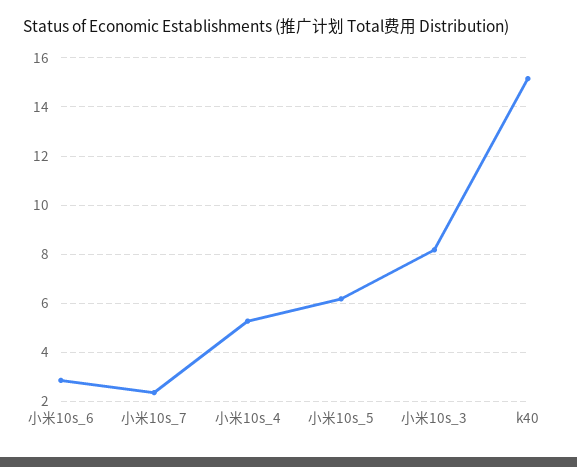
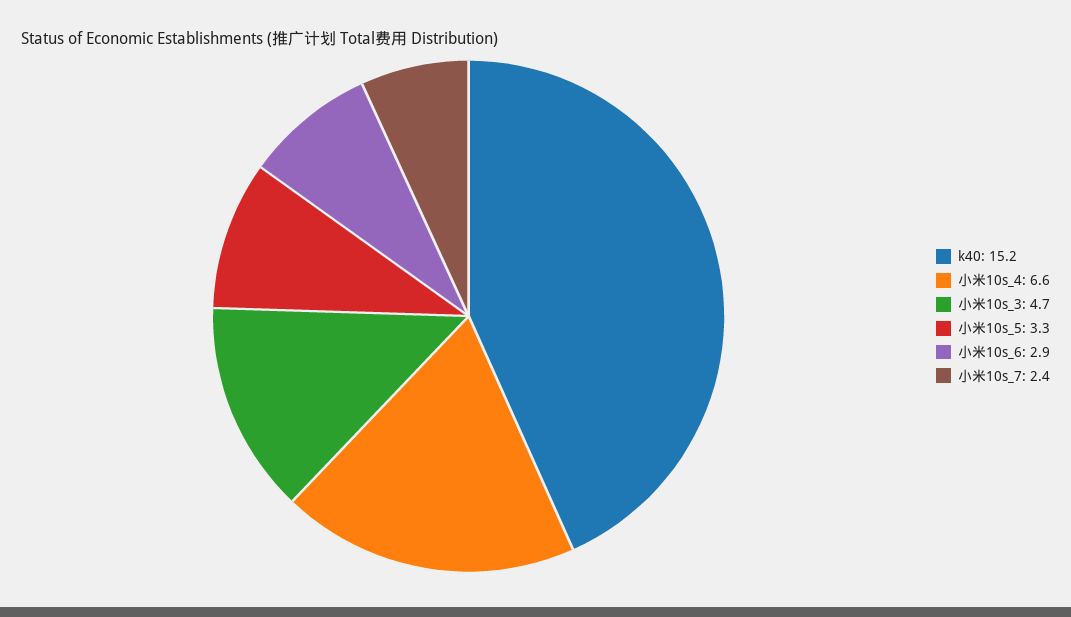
  {
    "小米10s_6": 2.9,
    "小米10s_7": 2.4,
-   "小米10s_4": 5.25,
+   "小米10s_4": 6.6,
-   "小米10s_5": 6.25,
+   "小米10s_5": 3.3,
-   "小米10s_3": 8.25,
+   "小米10s_3": 4.7,
    "k40": 15.2
  }

